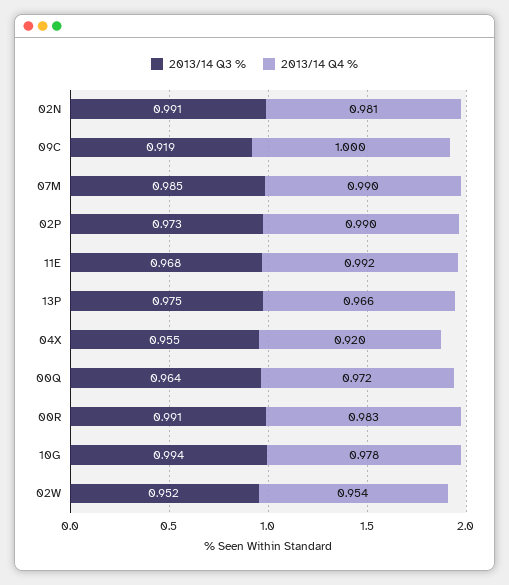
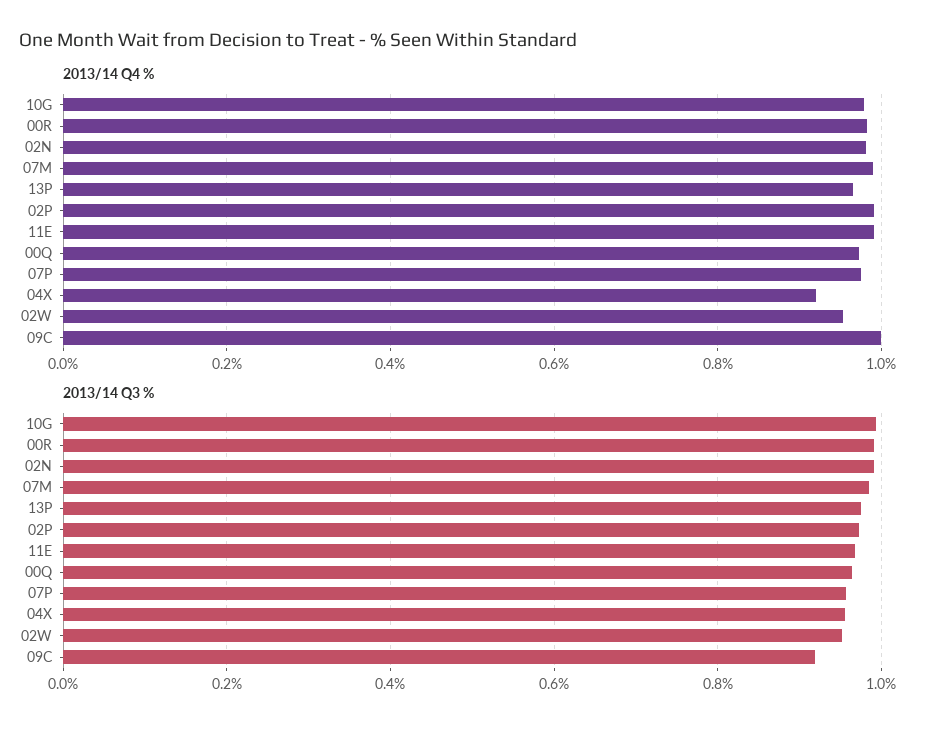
  {
    "2013/14 Q3 %": {
      "02N": 0.991,
      "09C": 0.919,
      "07M": 0.985,
      "02P": 0.973,
      "11E": 0.968,
      "13P": 0.975,
      "04X": 0.955,
      "00Q": 0.964,
      "00R": 0.991,
      "10G": 0.994,
-     "02W": 0.952
+     "02W": 0.952,
+     "07P": 0.96
    },
    "2013/14 Q4 %": {
      "02N": 0.981,
      "09C": 1,
      "07M": 0.99,
      "02P": 0.99,
      "11E": 0.992,
      "13P": 0.966,
      "04X": 0.92,
      "00Q": 0.972,
      "00R": 0.983,
      "10G": 0.978,
-     "02W": 0.954
+     "02W": 0.954,
+     "07P": 0.98
    }
  }

